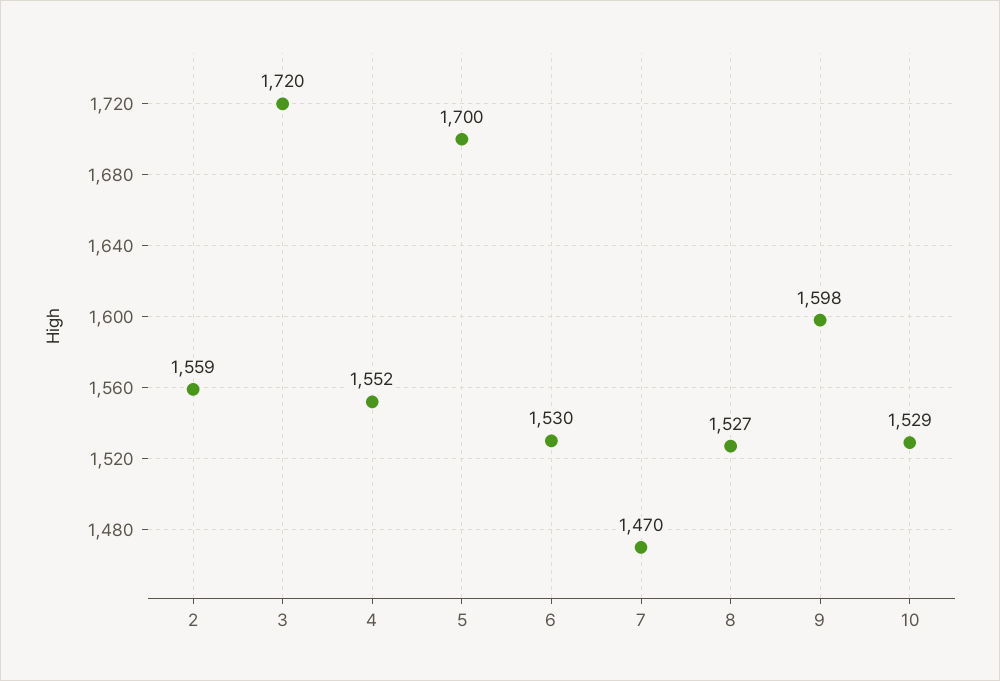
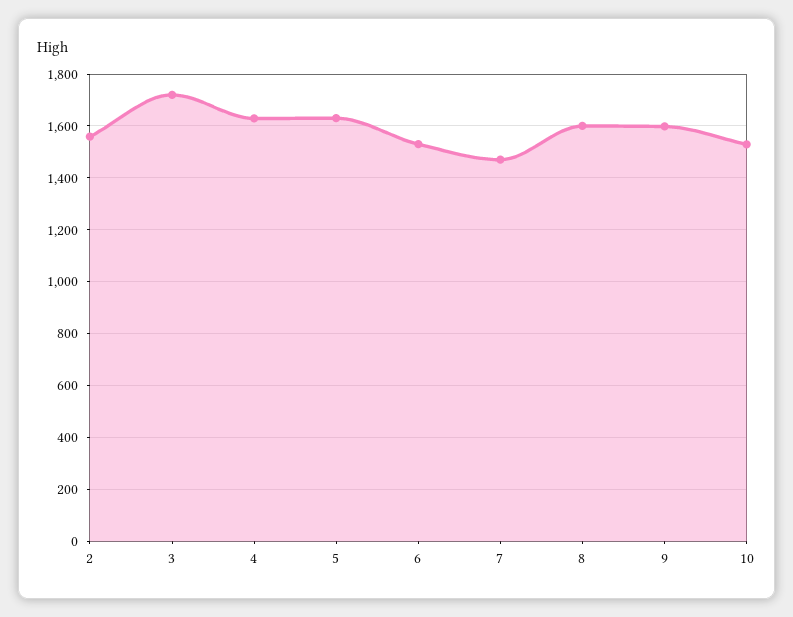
  {
    "2": 1559,
    "3": 1720,
-   "4": 1552,
+   "4": 1625,
-   "5": 1700,
+   "5": 1625,
    "6": 1530,
    "7": 1470,
-   "8": 1527,
+   "8": 1600,
    "9": 1598,
    "10": 1529
  }

